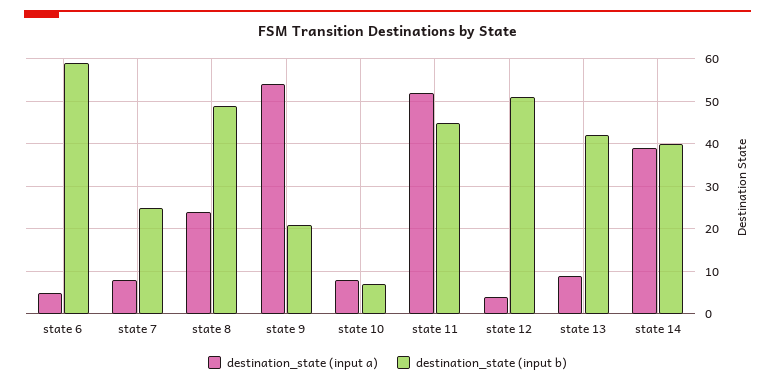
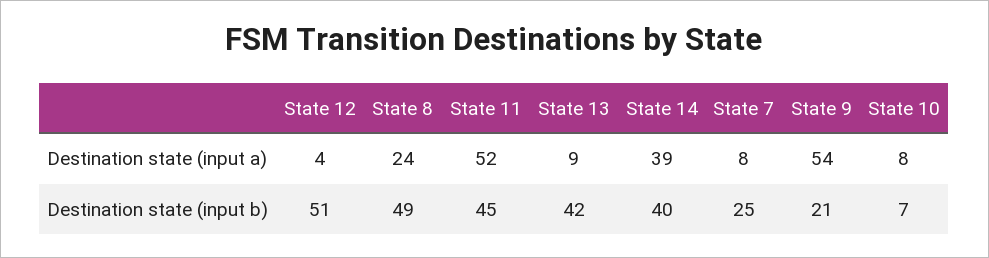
  {
    "destination_state (input a)": {
-     "state 6": 5,
      "state 7": 8,
      "state 8": 24,
      "state 9": 54,
      "state 10": 8,
      "state 11": 52,
      "state 12": 4,
      "state 13": 9,
      "state 14": 39
    },
    "destination_state (input b)": {
-     "state 6": 60,
      "state 7": 25,
      "state 8": 49,
      "state 9": 21,
      "state 10": 7,
      "state 11": 45,
      "state 12": 51,
      "state 13": 42,
      "state 14": 40
    }
  }

